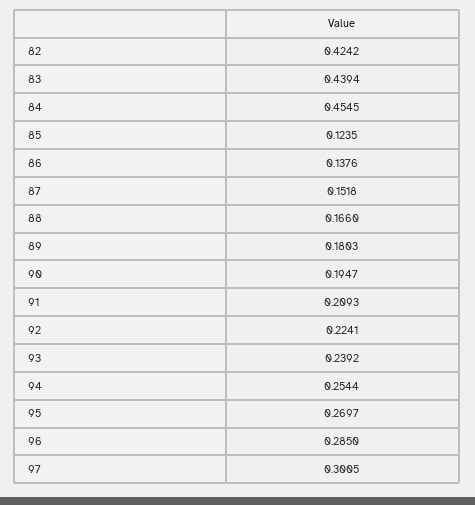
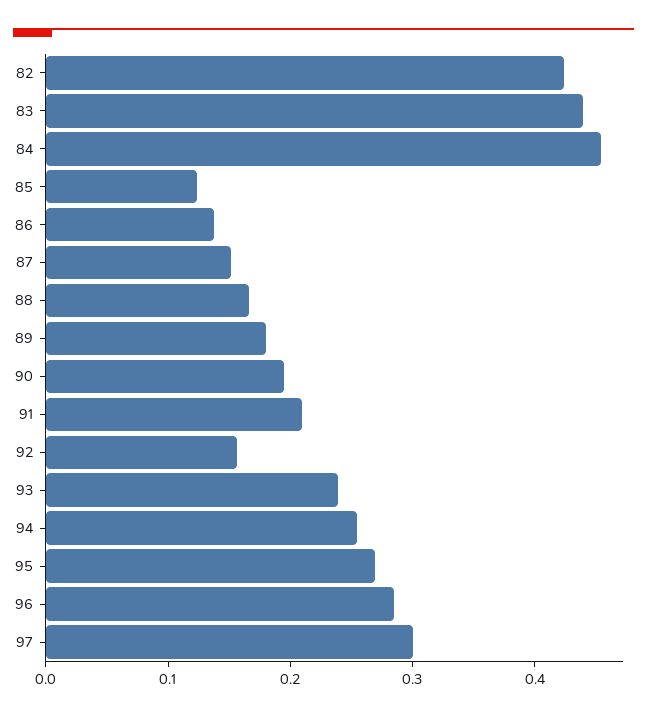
  {
    "82": 0.4242,
    "83": 0.4394,
    "84": 0.4545,
    "85": 0.1235,
    "86": 0.1376,
    "87": 0.1518,
    "88": 0.166,
    "89": 0.1803,
    "90": 0.1947,
    "91": 0.2093,
-   "92": 0.2241,
+   "92": 0.16,
    "93": 0.2392,
    "94": 0.2544,
    "95": 0.2697,
    "96": 0.285,
    "97": 0.3005
  }

